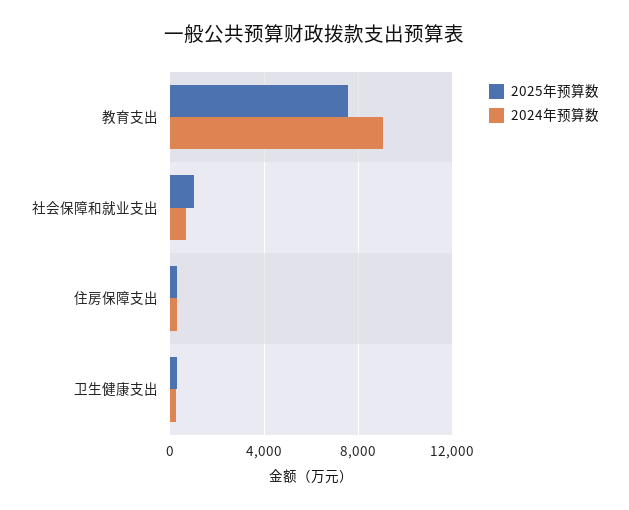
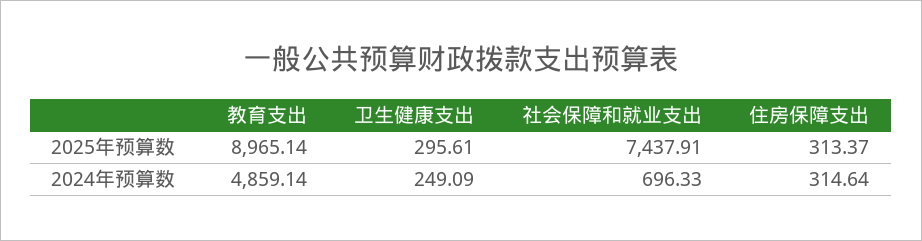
  {
    "2025年预算数": {
-     "教育支出": 7500,
+     "教育支出": 8965.14,
-     "社会保障和就业支出": 1000,
+     "社会保障和就业支出": 7437.91,
      "住房保障支出": 313.37,
      "卫生健康支出": 295.61
    },
    "2024年预算数": {
-     "教育支出": 9000,
+     "教育支出": 4859.14,
      "社会保障和就业支出": 696.33,
      "住房保障支出": 314.64,
      "卫生健康支出": 249.09
    }
  }

